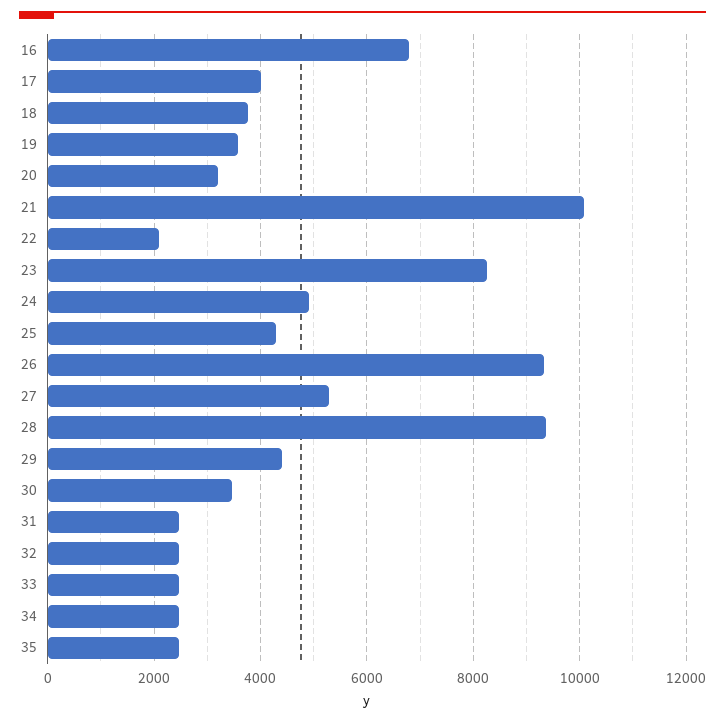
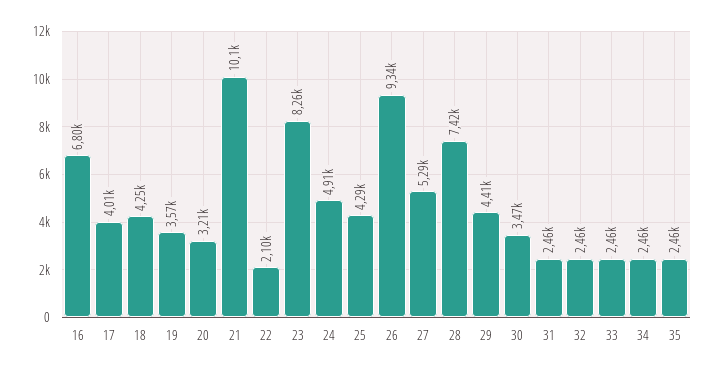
  {
    "16": 6800,
    "17": 4010,
-   "18": 3800,
+   "18": 4250,
    "19": 3570,
    "20": 3210,
    "21": 10100,
    "22": 2100,
    "23": 8260,
    "24": 4910,
    "25": 4290,
    "26": 9340,
    "27": 5290,
-   "28": 9400,
+   "28": 7420,
    "29": 4410,
    "30": 3470,
    "31": 2460,
    "32": 2460,
    "33": 2460,
    "34": 2460,
    "35": 2460
  }

